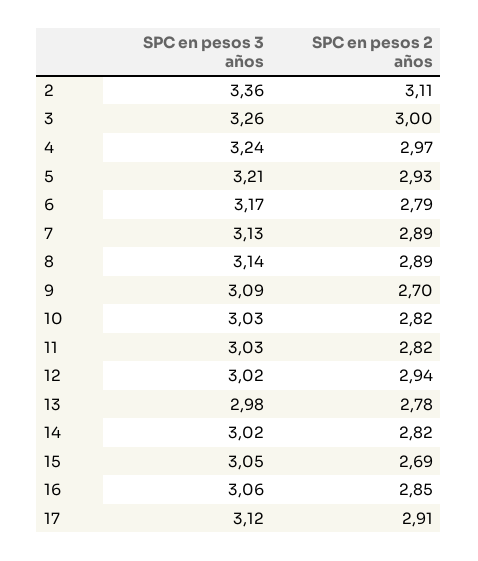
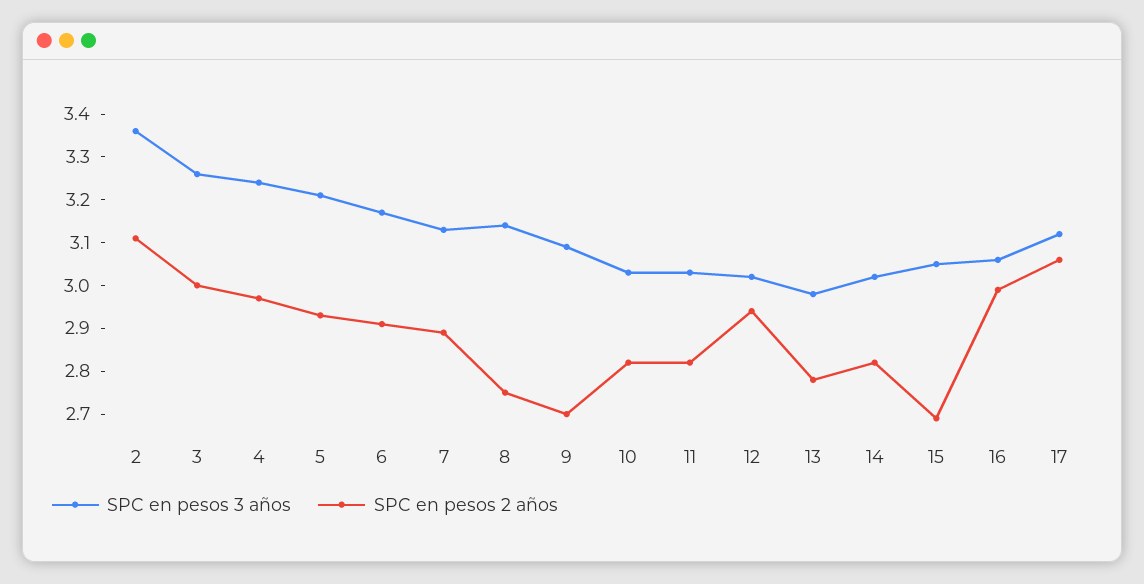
  {
    "SPC en pesos 3 años": {
      "2": 3.36,
      "3": 3.26,
      "4": 3.24,
      "5": 3.21,
      "6": 3.17,
      "7": 3.13,
      "8": 3.14,
      "9": 3.09,
      "10": 3.03,
      "11": 3.03,
      "12": 3.02,
      "13": 2.98,
      "14": 3.02,
      "15": 3.05,
      "16": 3.06,
      "17": 3.12
    },
    "SPC en pesos 2 años": {
      "2": 3.11,
      "3": 3,
      "4": 2.97,
      "5": 2.93,
-     "6": 2.79,
+     "6": 2.9,
      "7": 2.89,
-     "8": 2.89,
+     "8": 2.75,
      "9": 2.7,
      "10": 2.82,
      "11": 2.82,
      "12": 2.94,
      "13": 2.78,
      "14": 2.82,
      "15": 2.69,
-     "16": 2.85,
+     "16": 3,
-     "17": 2.91
+     "17": 3.05
    }
  }

